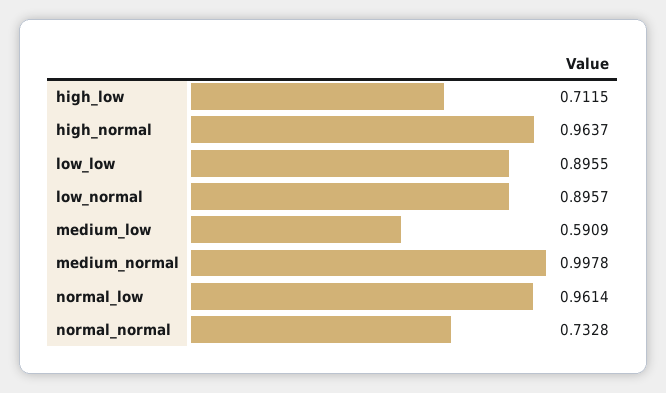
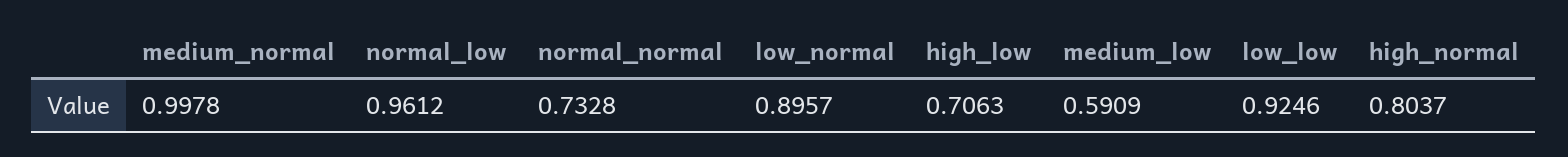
  {
-   "high_low": 0.7115,
+   "high_low": 0.7063,
-   "high_normal": 0.9637,
+   "high_normal": 0.8037,
-   "low_low": 0.8955,
+   "low_low": 0.9246,
    "low_normal": 0.8957,
    "medium_low": 0.5909,
    "medium_normal": 0.9978,
-   "normal_low": 0.9614,
+   "normal_low": 0.9612,
    "normal_normal": 0.7328
  }

